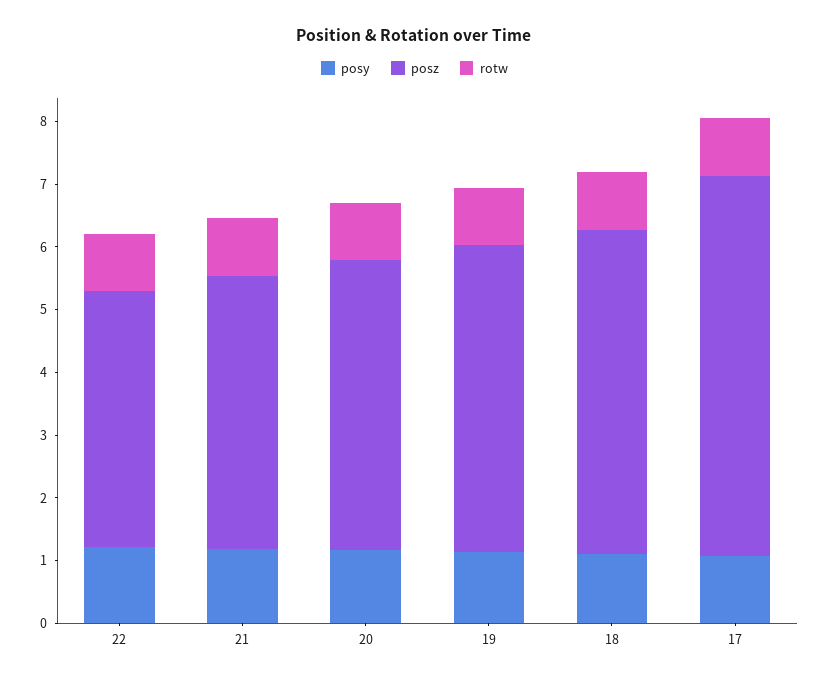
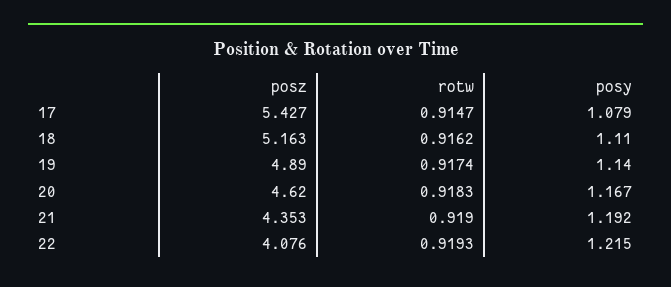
  {
    "posy": {
      "22": 1.215,
      "21": 1.192,
      "20": 1.167,
      "19": 1.14,
      "18": 1.11,
      "17": 1.079
    },
    "posz": {
      "22": 4.076,
      "21": 4.353,
      "20": 4.62,
      "19": 4.89,
      "18": 5.163,
-     "17": 6
+     "17": 5.427
    },
    "rotw": {
      "22": 0.9193,
      "21": 0.919,
      "20": 0.9183,
      "19": 0.9174,
      "18": 0.9162,
      "17": 0.9147
    }
  }

